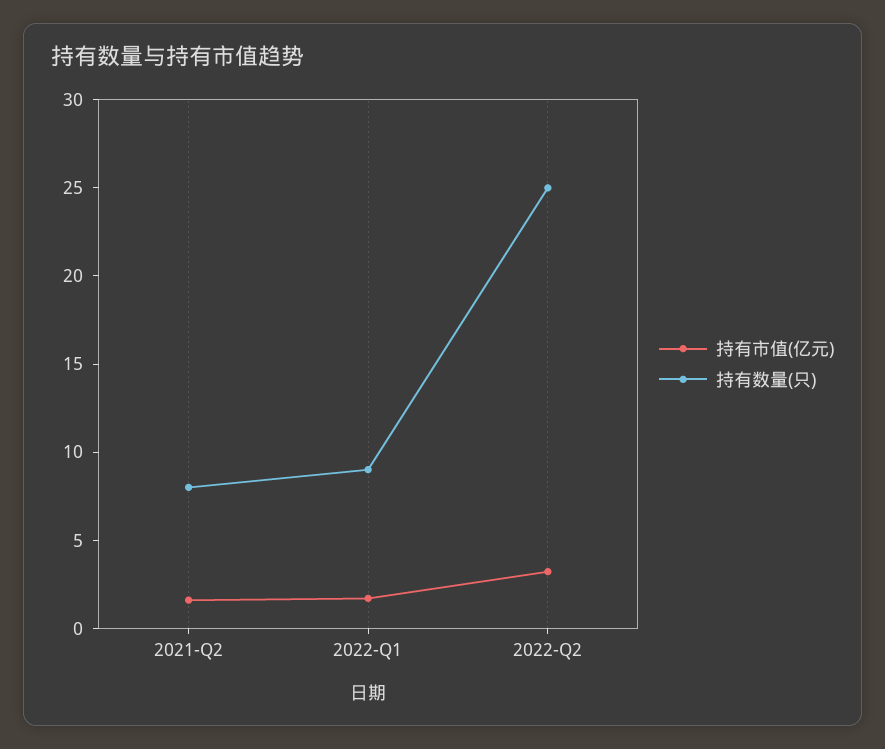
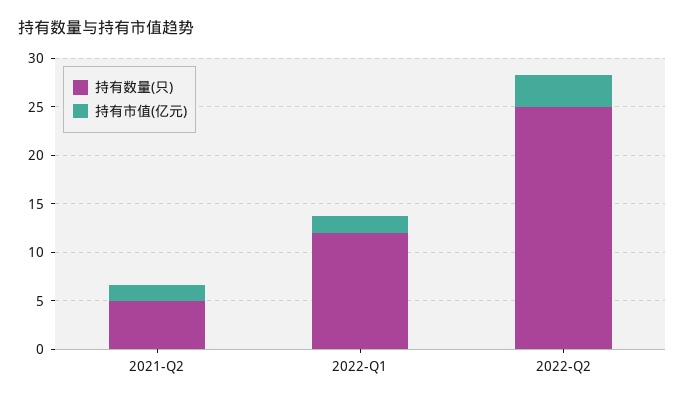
  {
    "持有市值(亿元)": {
      "2021-Q2": 2,
      "2022-Q1": 2,
      "2022-Q2": 3
    },
    "持有数量(只)": {
-     "2021-Q2": 8,
+     "2021-Q2": 5,
-     "2022-Q1": 9,
+     "2022-Q1": 12,
      "2022-Q2": 25
    }
  }

